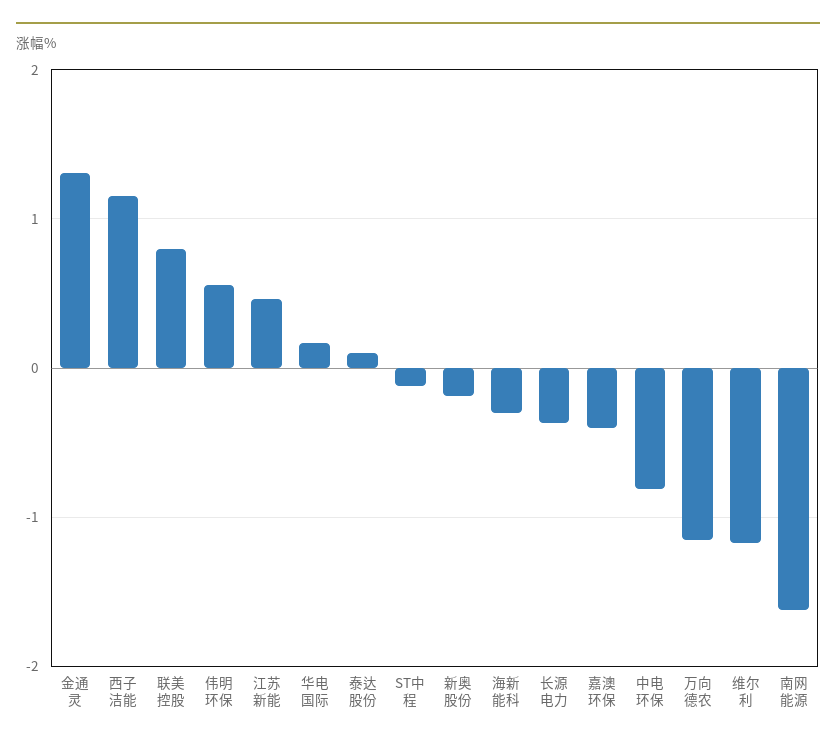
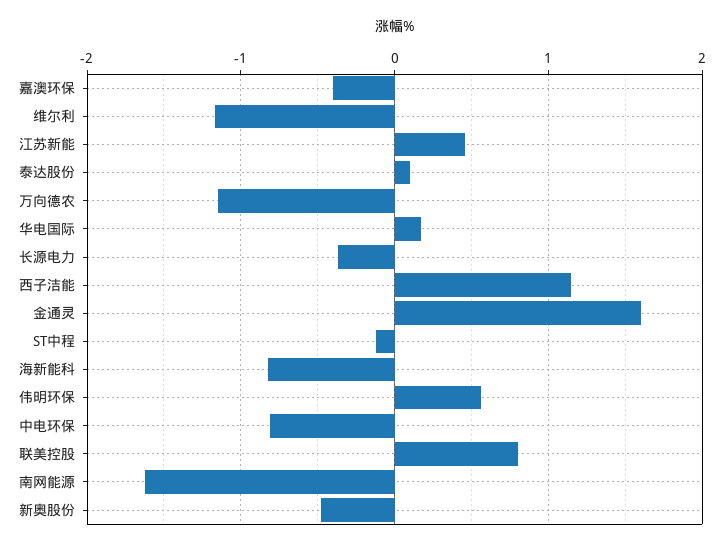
  {
-   "金通灵": 1.3,
+   "金通灵": 1.6,
    "西子洁能": 1.2,
    "联美控股": 0.8,
    "伟明环保": 0.6,
    "江苏新能": 0.5,
    "华电国际": 0.2,
    "泰达股份": 0.1,
    "ST中程": -0.1,
-   "新奥股份": -0.2,
+   "新奥股份": -0.5,
-   "海新能科": -0.3,
+   "海新能科": -0.8,
    "长源电力": -0.4,
    "嘉澳环保": -0.4,
    "中电环保": -0.8,
    "万向德农": -1.2,
    "维尔利": -1.2,
    "南网能源": -1.6
  }

